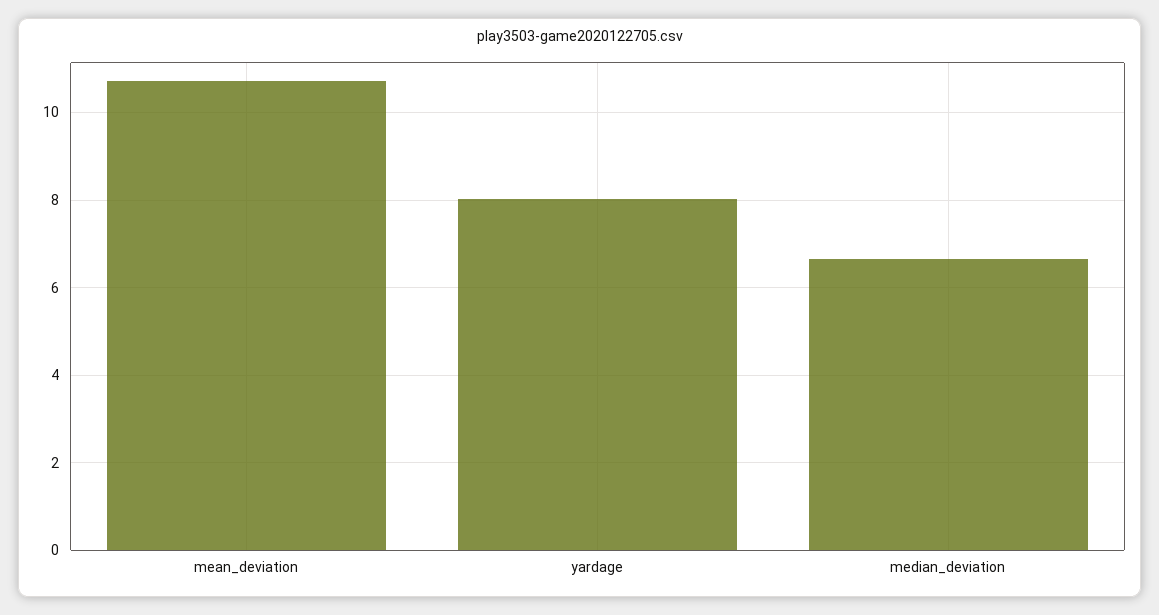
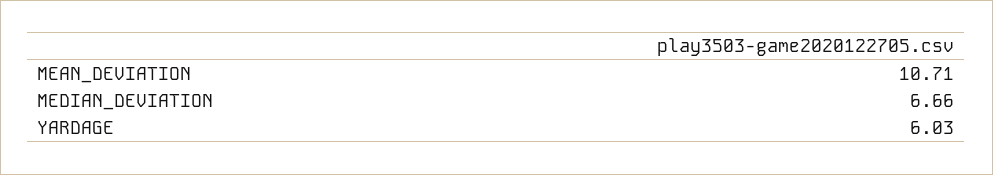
  {
    "mean_deviation": 10.71,
-   "yardage": 8,
+   "yardage": 6.03,
    "median_deviation": 6.66
  }

